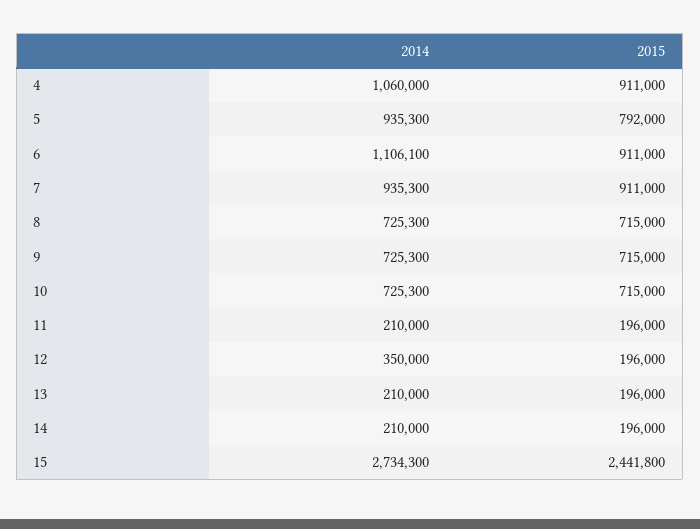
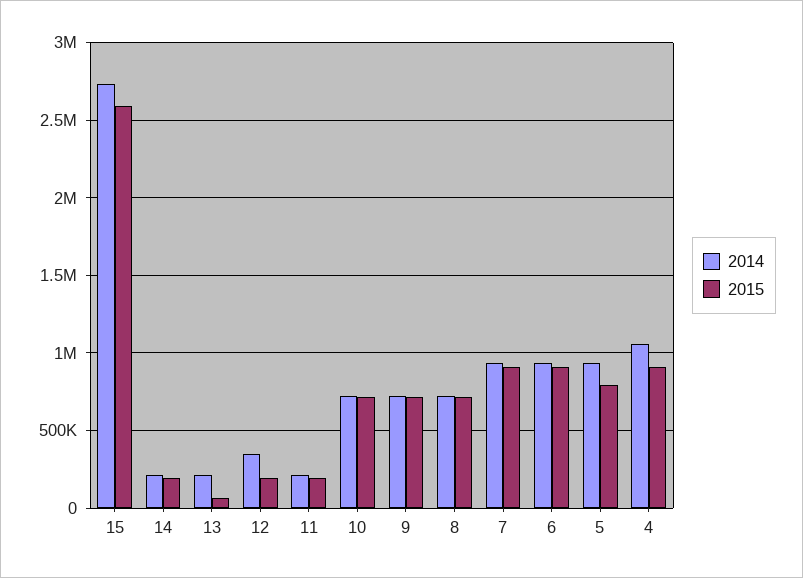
  {
    "2014": {
      "4": 1060000,
      "5": 935300,
-     "6": 1106100,
+     "6": 950000,
      "7": 935300,
      "8": 725300,
      "9": 725300,
      "10": 725300,
      "11": 210000,
      "12": 350000,
      "13": 210000,
      "14": 210000,
      "15": 2734300
    },
    "2015": {
      "4": 911000,
      "5": 792000,
      "6": 911000,
      "7": 911000,
      "8": 715000,
      "9": 715000,
      "10": 715000,
      "11": 196000,
      "12": 196000,
-     "13": 196000,
+     "13": 50000,
      "14": 196000,
-     "15": 2441800
+     "15": 2600000
    }
  }

